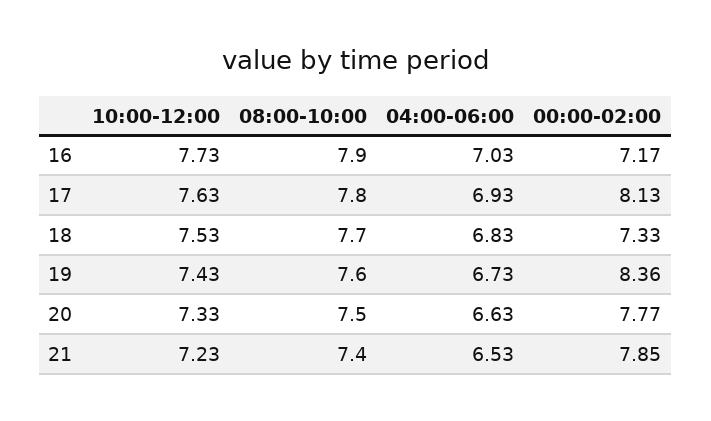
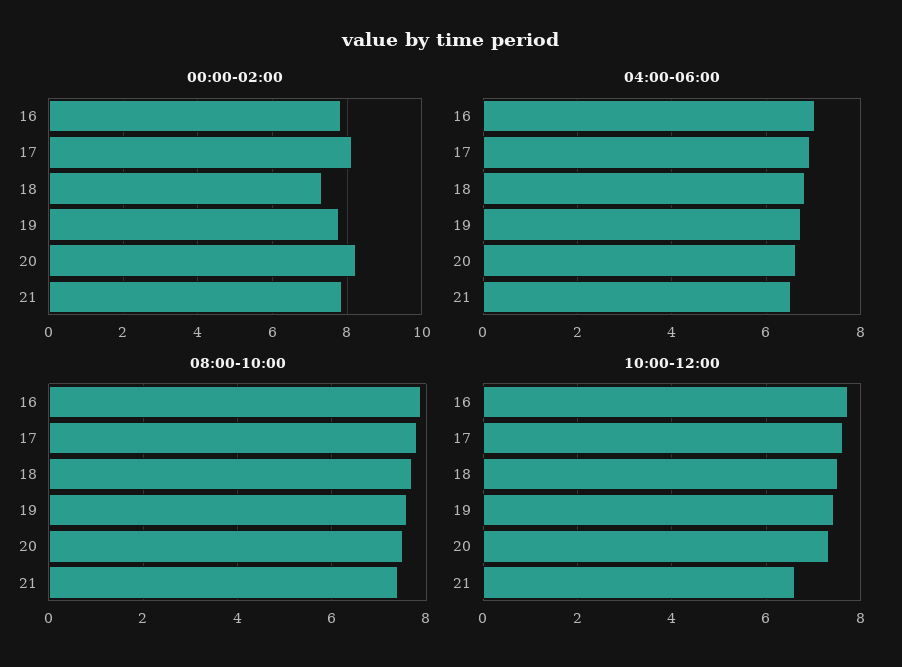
  {
    "10:00-12:00": {
      "16": 7.73,
      "17": 7.63,
      "18": 7.53,
      "19": 7.43,
      "20": 7.33,
-     "21": 7.23
+     "21": 6.6
    },
    "08:00-10:00": {
      "16": 7.9,
      "17": 7.8,
      "18": 7.7,
      "19": 7.6,
      "20": 7.5,
      "21": 7.4
    },
    "04:00-06:00": {
      "16": 7.03,
      "17": 6.93,
      "18": 6.83,
      "19": 6.73,
      "20": 6.63,
      "21": 6.53
    },
    "00:00-02:00": {
-     "16": 7.17,
+     "16": 7.8,
      "17": 8.13,
      "18": 7.33,
-     "19": 8.36,
+     "19": 7.8,
-     "20": 7.77,
+     "20": 8.2,
      "21": 7.85
    }
  }

